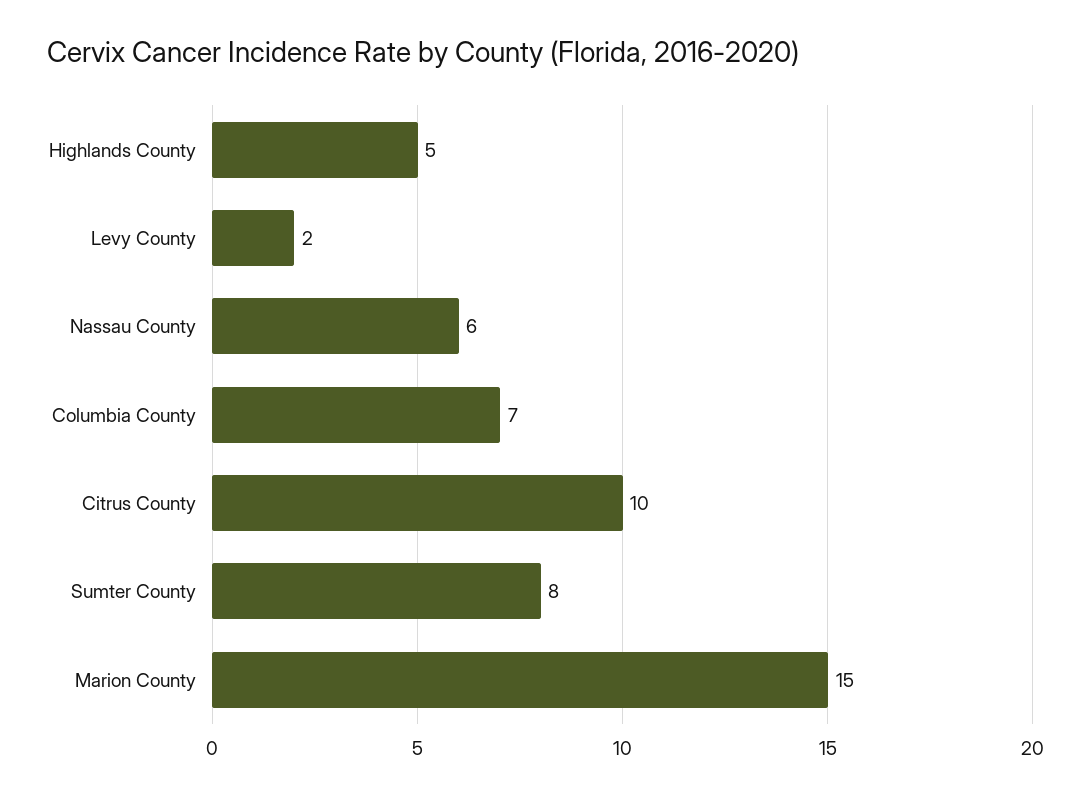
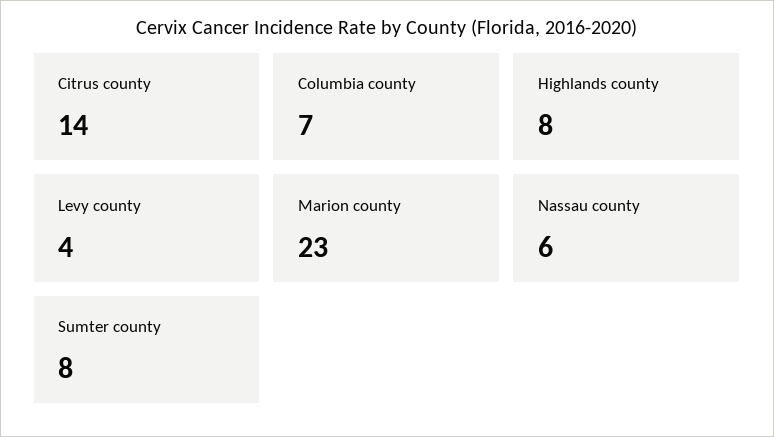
  {
-   "Highlands County": 5,
+   "Highlands County": 8,
-   "Levy County": 2,
+   "Levy County": 4,
    "Nassau County": 6,
    "Columbia County": 7,
-   "Citrus County": 10,
+   "Citrus County": 14,
    "Sumter County": 8,
-   "Marion County": 15
+   "Marion County": 23
  }

